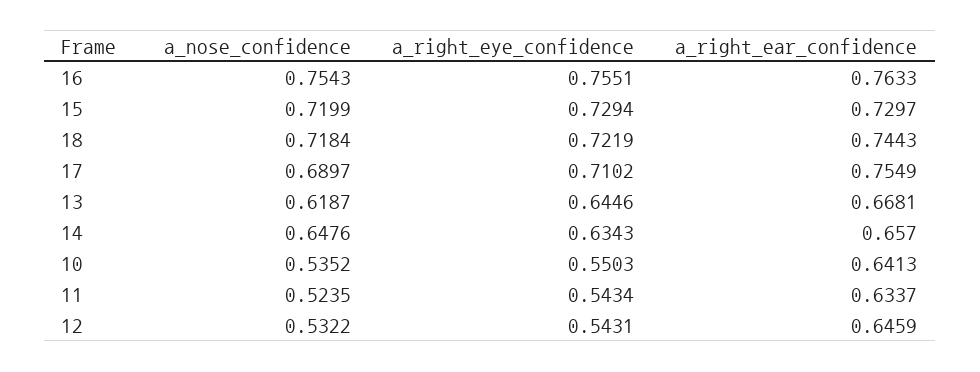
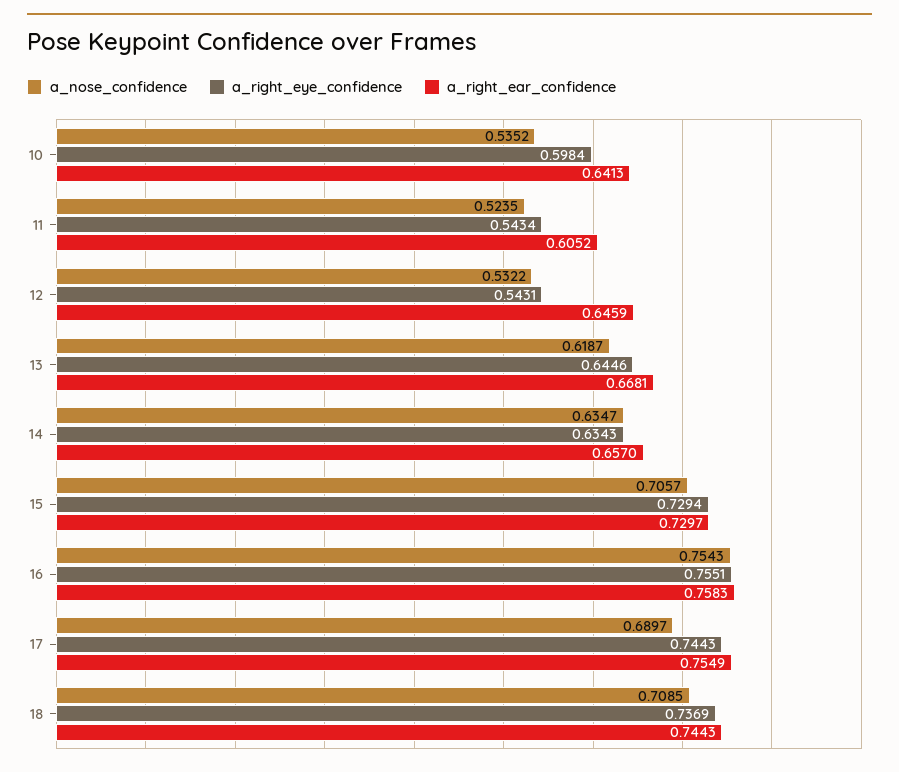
  {
    "a_nose_confidence": {
      "16": 0.7543,
-     "15": 0.7199,
+     "15": 0.7057,
-     "18": 0.7184,
+     "18": 0.7085,
      "17": 0.6897,
      "13": 0.6187,
-     "14": 0.6476,
+     "14": 0.6347,
      "10": 0.5352,
      "11": 0.5235,
      "12": 0.5322
    },
    "a_right_eye_confidence": {
      "16": 0.7551,
      "15": 0.7294,
-     "18": 0.7219,
+     "18": 0.7369,
-     "17": 0.7102,
+     "17": 0.7443,
      "13": 0.6446,
      "14": 0.6343,
-     "10": 0.5503,
+     "10": 0.5984,
      "11": 0.5434,
      "12": 0.5431
    },
    "a_right_ear_confidence": {
-     "16": 0.7633,
+     "16": 0.7583,
      "15": 0.7297,
      "18": 0.7443,
      "17": 0.7549,
      "13": 0.6681,
      "14": 0.657,
      "10": 0.6413,
-     "11": 0.6337,
+     "11": 0.6052,
      "12": 0.6459
    }
  }

